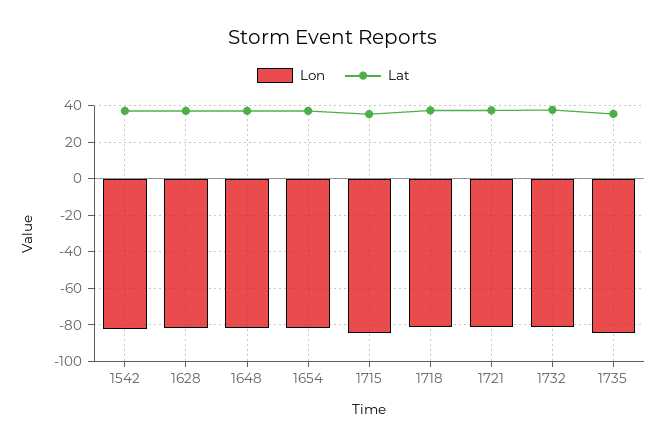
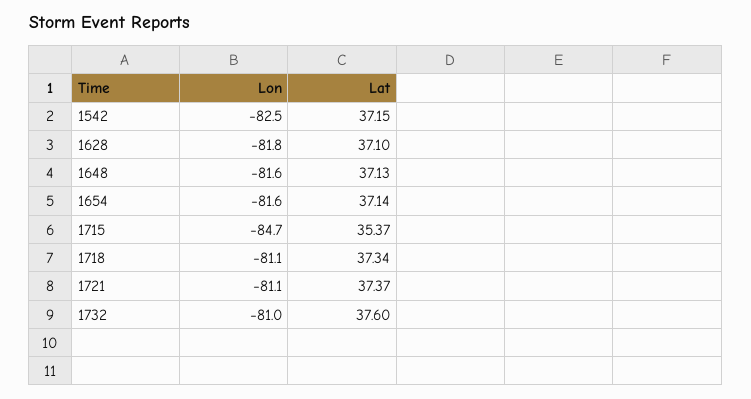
  {
    "Lon": {
      "1542": -82.5,
      "1628": -81.8,
      "1648": -81.6,
      "1654": -81.6,
      "1715": -84.7,
      "1718": -81.1,
      "1721": -81.1,
-     "1732": -81,
+     "1732": -81
-     "1735": -85
    },
    "Lat": {
      "1542": 37.15,
      "1628": 37.1,
      "1648": 37.13,
      "1654": 37.14,
      "1715": 35.37,
      "1718": 37.34,
      "1721": 37.37,
-     "1732": 37.6,
+     "1732": 37.6
-     "1735": 35
    }
  }

